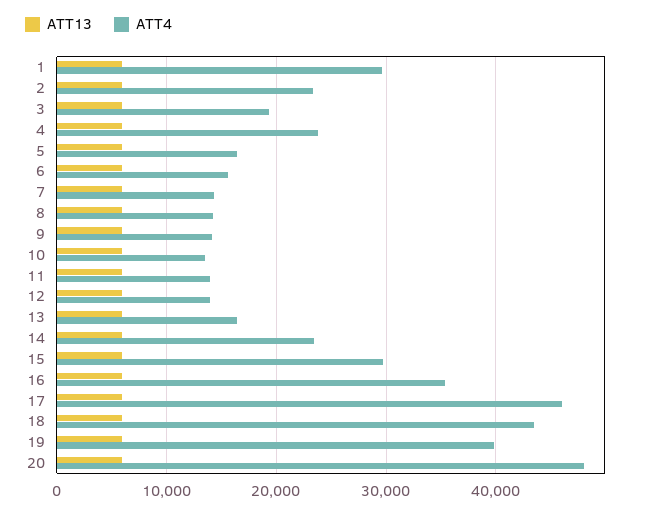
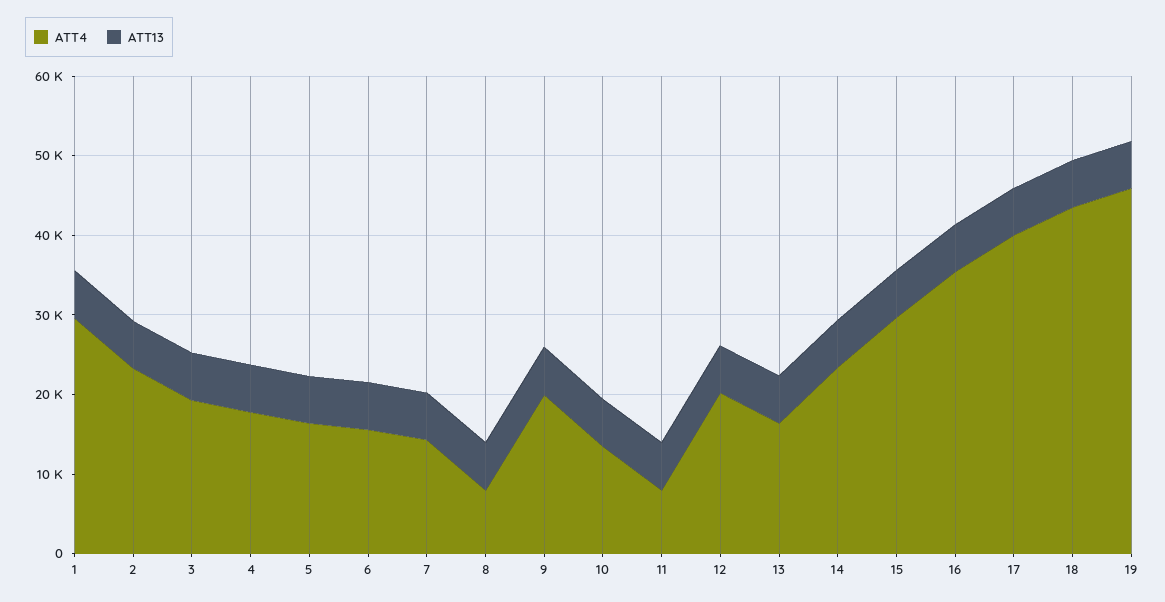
  {
    "ATT13": {
      "1": 6000,
      "2": 6000,
      "3": 6000,
      "4": 6000,
      "5": 6000,
      "6": 6000,
      "7": 6000,
      "8": 6000,
      "9": 6000,
      "10": 6000,
      "11": 6000,
      "12": 6000,
      "13": 6000,
      "14": 6000,
      "15": 6000,
      "16": 6000,
      "17": 6000,
      "18": 6000,
-     "19": 6000,
+     "19": 6000
-     "20": 6000
    },
    "ATT4": {
      "1": 30000,
      "2": 23000,
      "3": 19000,
-     "4": 24000,
+     "4": 18000,
      "5": 16000,
      "6": 16000,
      "7": 14000,
-     "8": 14000,
+     "8": 8000,
-     "9": 14000,
+     "9": 20000,
      "10": 14000,
-     "11": 14000,
+     "11": 8000,
-     "12": 14000,
+     "12": 20000,
      "13": 16000,
      "14": 23000,
      "15": 30000,
      "16": 35000,
-     "17": 46000,
+     "17": 40000,
      "18": 44000,
-     "19": 40000,
+     "19": 46000
-     "20": 48000
    }
  }

